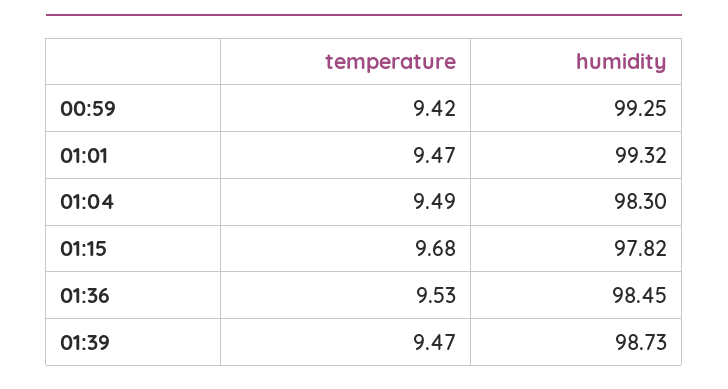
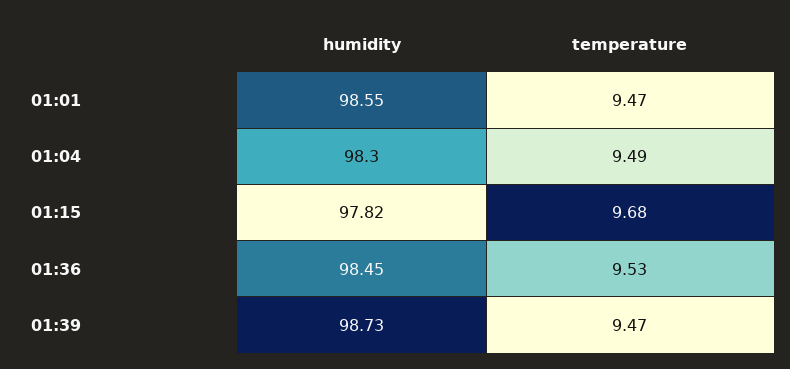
  {
    "temperature": {
-     "00:59": 9.42,
      "01:01": 9.47,
      "01:04": 9.49,
      "01:15": 9.68,
      "01:36": 9.53,
      "01:39": 9.47
    },
    "humidity": {
-     "00:59": 99.25,
-     "01:01": 99.32,
+     "01:01": 98.55,
      "01:04": 98.3,
      "01:15": 97.82,
      "01:36": 98.45,
      "01:39": 98.73
    }
  }

